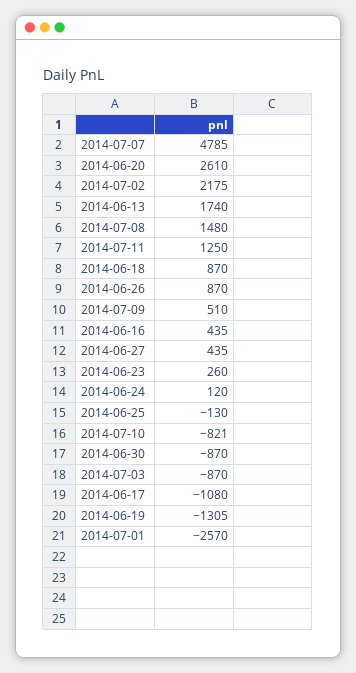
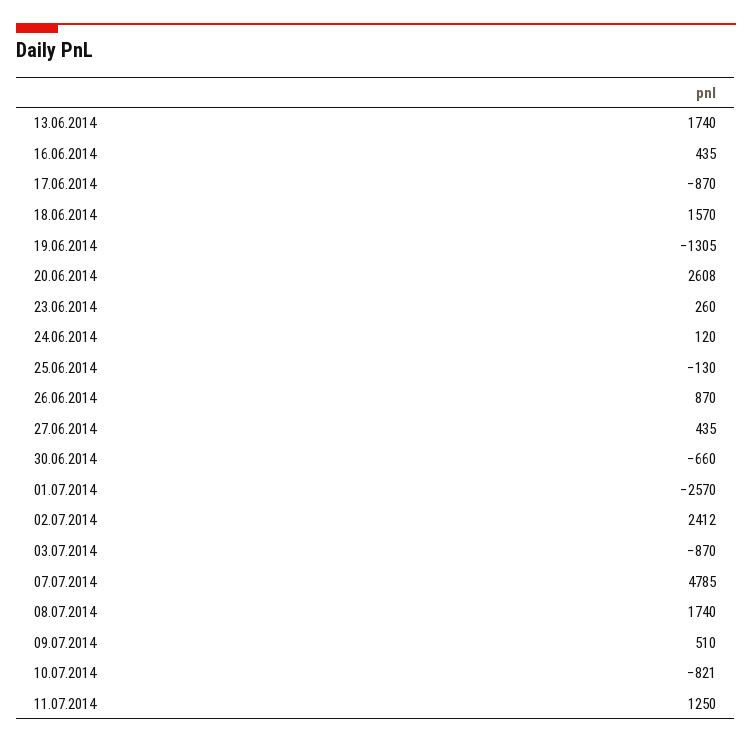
  {
    "2014-07-07": 4785,
-   "2014-06-20": 2610,
+   "2014-06-20": 2608,
-   "2014-07-02": 2175,
+   "2014-07-02": 2412,
    "2014-06-13": 1740,
-   "2014-07-08": 1480,
+   "2014-07-08": 1740,
    "2014-07-11": 1250,
-   "2014-06-18": 870,
+   "2014-06-18": 1570,
    "2014-06-26": 870,
    "2014-07-09": 510,
    "2014-06-16": 435,
    "2014-06-27": 435,
    "2014-06-23": 260,
    "2014-06-24": 120,
    "2014-06-25": -130,
    "2014-07-10": -821,
-   "2014-06-30": -870,
+   "2014-06-30": -660,
    "2014-07-03": -870,
-   "2014-06-17": -1080,
+   "2014-06-17": -870,
    "2014-06-19": -1305,
    "2014-07-01": -2570
  }

